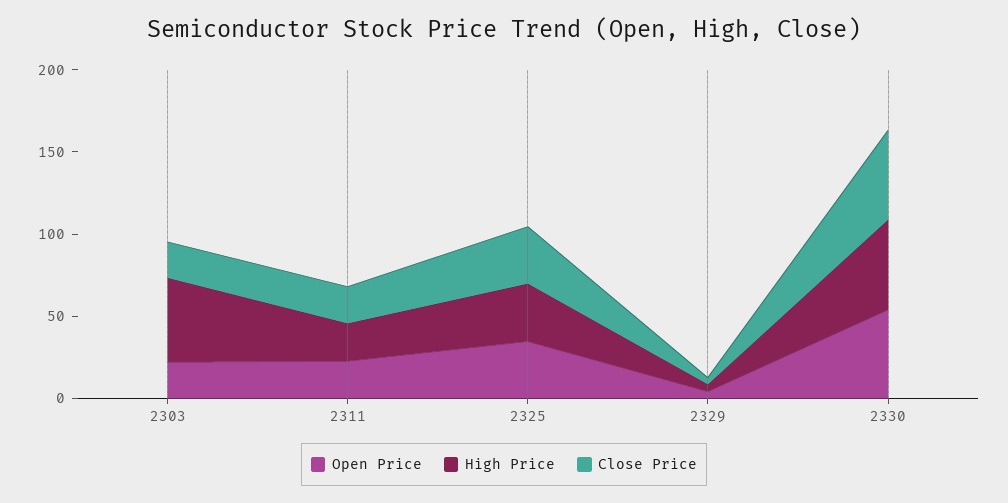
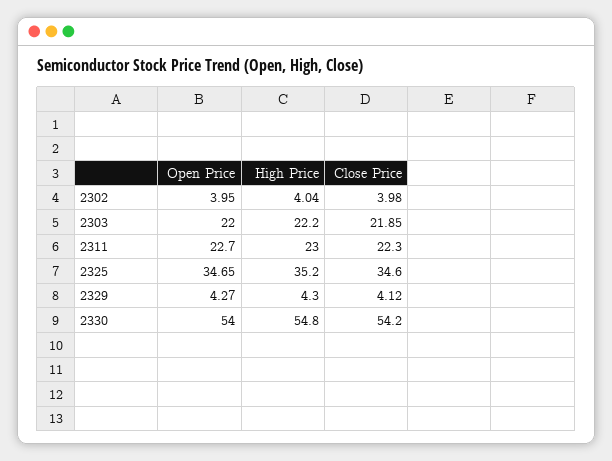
  {
    "Open Price": {
      "2303": 22,
      "2311": 22.7,
      "2325": 34.65,
      "2329": 4.27,
-     "2330": 54
+     "2330": 54,
+     "2302": 3.95
    },
    "High Price": {
-     "2303": 50,
+     "2303": 22.2,
      "2311": 23,
      "2325": 35.2,
      "2329": 4.3,
-     "2330": 54.8
+     "2330": 54.8,
+     "2302": 4.04
    },
    "Close Price": {
      "2303": 21.85,
      "2311": 22.3,
      "2325": 34.6,
      "2329": 4.12,
-     "2330": 54.2
+     "2330": 54.2,
+     "2302": 3.98
    }
  }

